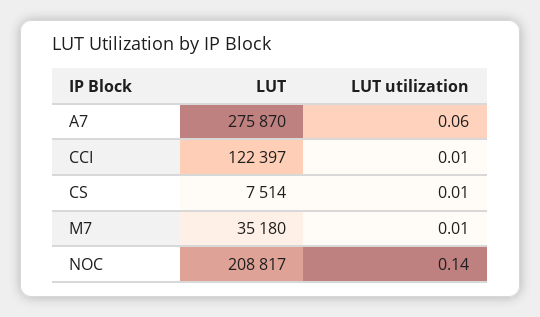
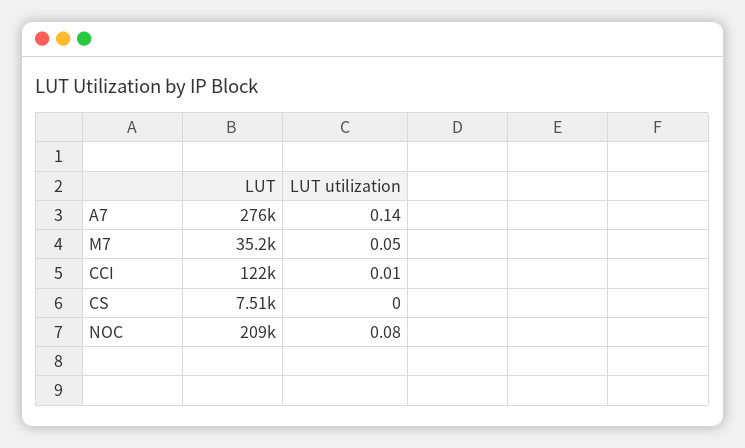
  {
    "LUT": {
      "A7": 275870,
      "CCI": 122397,
      "CS": 7514,
      "M7": 35180,
      "NOC": 208817
    },
    "LUT utilization": {
-     "A7": 0.06,
+     "A7": 0.14,
      "CCI": 0.01,
-     "CS": 0.01,
+     "CS": 0,
-     "M7": 0.01,
+     "M7": 0.05,
-     "NOC": 0.14
+     "NOC": 0.08
    }
  }

